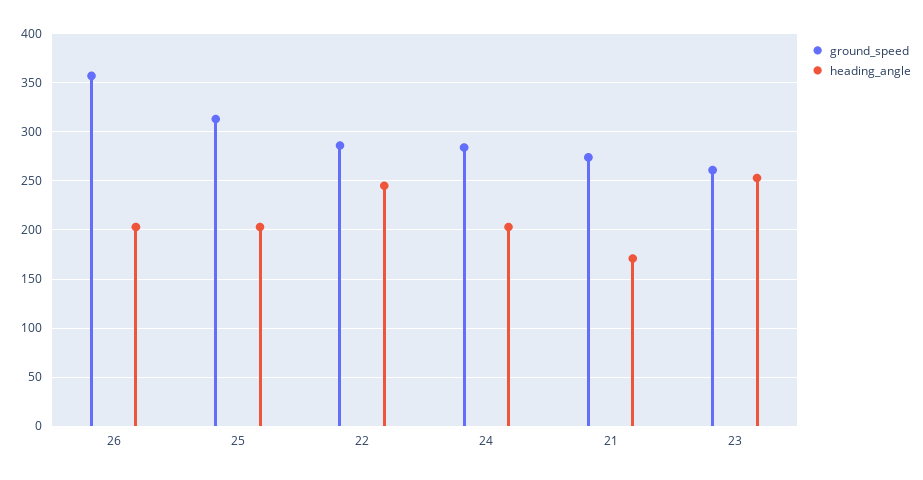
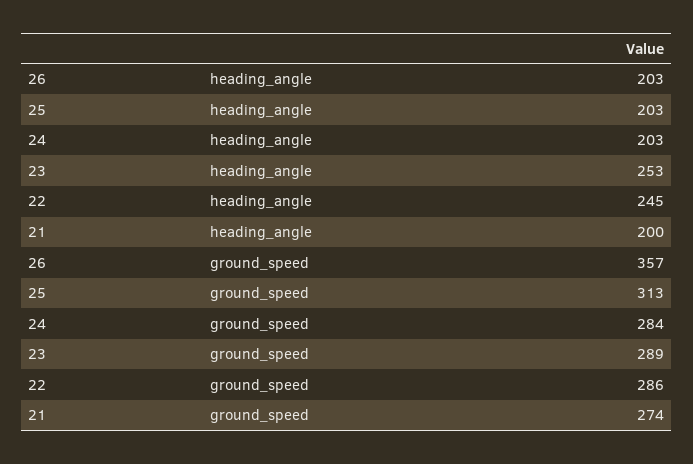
  {
    "ground_speed": {
      "26": 357,
      "25": 313,
      "22": 286,
      "24": 284,
      "21": 274,
-     "23": 260
+     "23": 289
    },
    "heading_angle": {
      "26": 203,
      "25": 203,
      "22": 245,
      "24": 203,
-     "21": 170,
+     "21": 200,
      "23": 253
    }
  }

